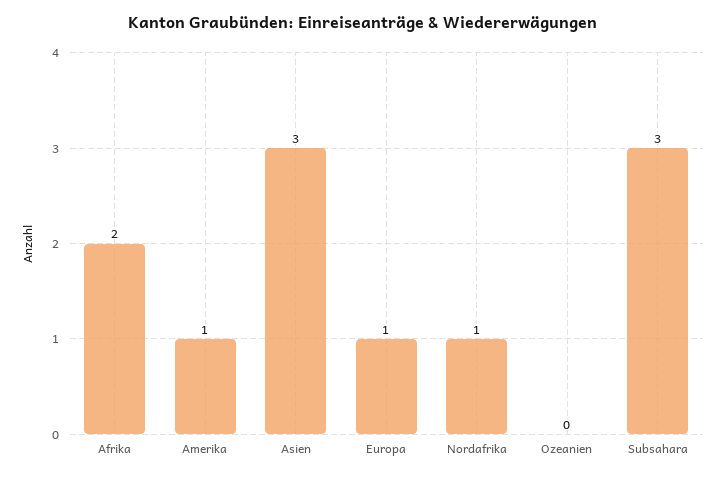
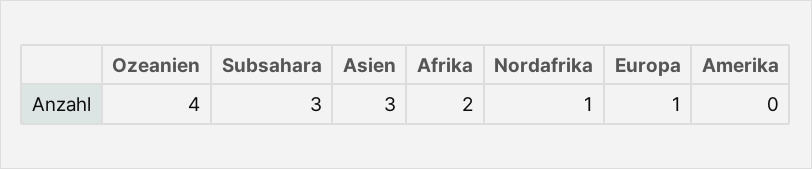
  {
    "Afrika": 2,
-   "Amerika": 1,
+   "Amerika": 0,
    "Asien": 3,
    "Europa": 1,
    "Nordafrika": 1,
-   "Ozeanien": 0,
+   "Ozeanien": 4,
    "Subsahara": 3
  }

